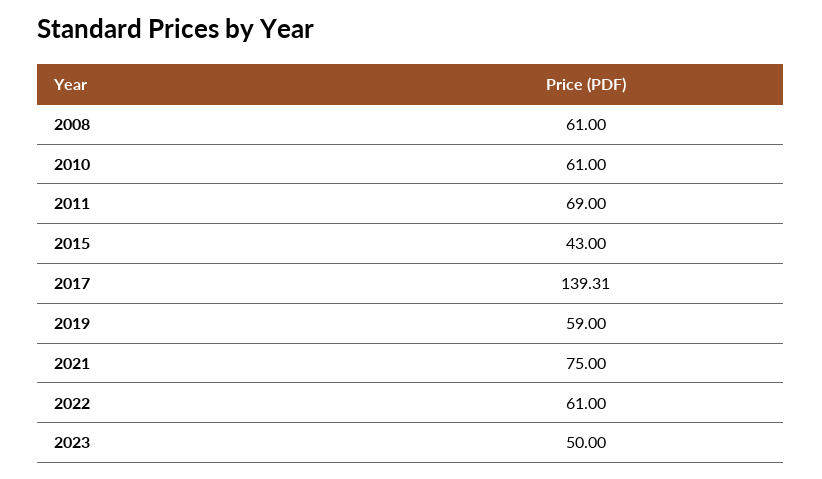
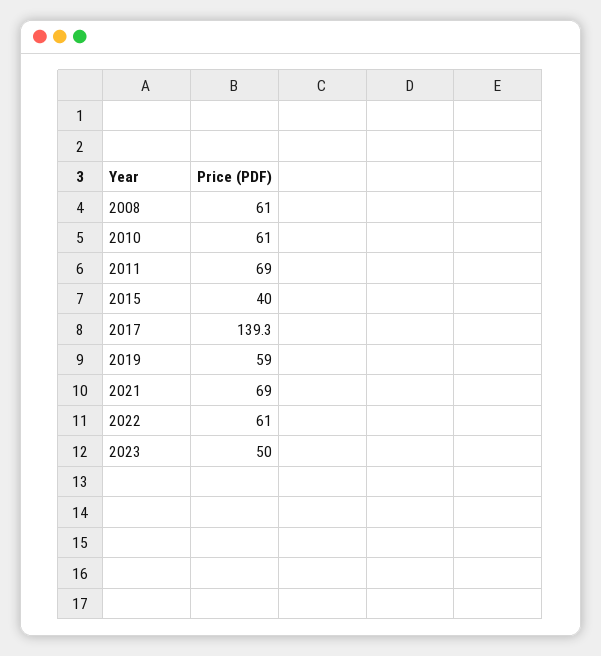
  {
    "2008": 61,
    "2010": 61,
    "2011": 69,
-   "2015": 43,
+   "2015": 40,
    "2017": 139.31,
    "2019": 59,
-   "2021": 75,
+   "2021": 69,
    "2022": 61,
    "2023": 50
  }

